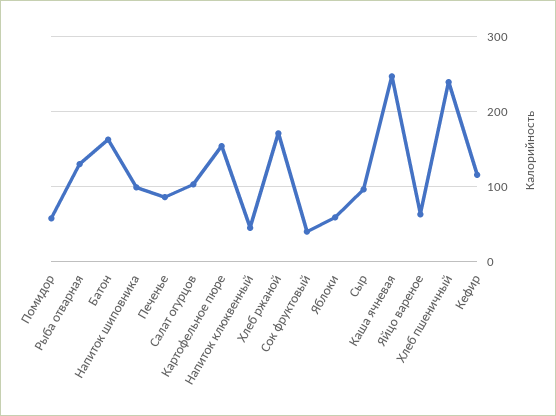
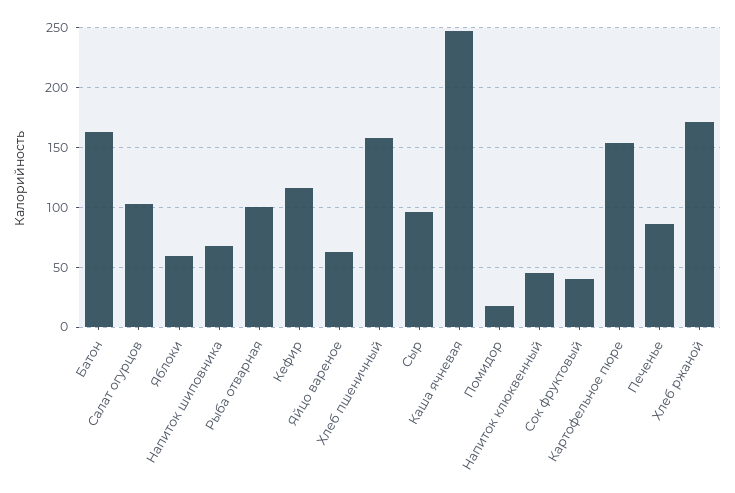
  {
-   "Помидор": 60,
+   "Помидор": 20,
-   "Рыба отварная": 130,
+   "Рыба отварная": 100,
    "Батон": 160,
-   "Напиток шиповника": 100,
+   "Напиток шиповника": 70,
    "Печенье": 90,
    "Салат огурцов": 100,
    "Картофельное пюре": 150,
    "Напиток клюквенный": 50,
    "Хлеб ржаной": 170,
    "Сок фруктовый": 40,
    "Яблоки": 60,
    "Сыр": 100,
    "Каша ячневая": 250,
    "Яйцо вареное": 60,
-   "Хлеб пшеничный": 240,
+   "Хлеб пшеничный": 160,
    "Кефир": 120
  }

